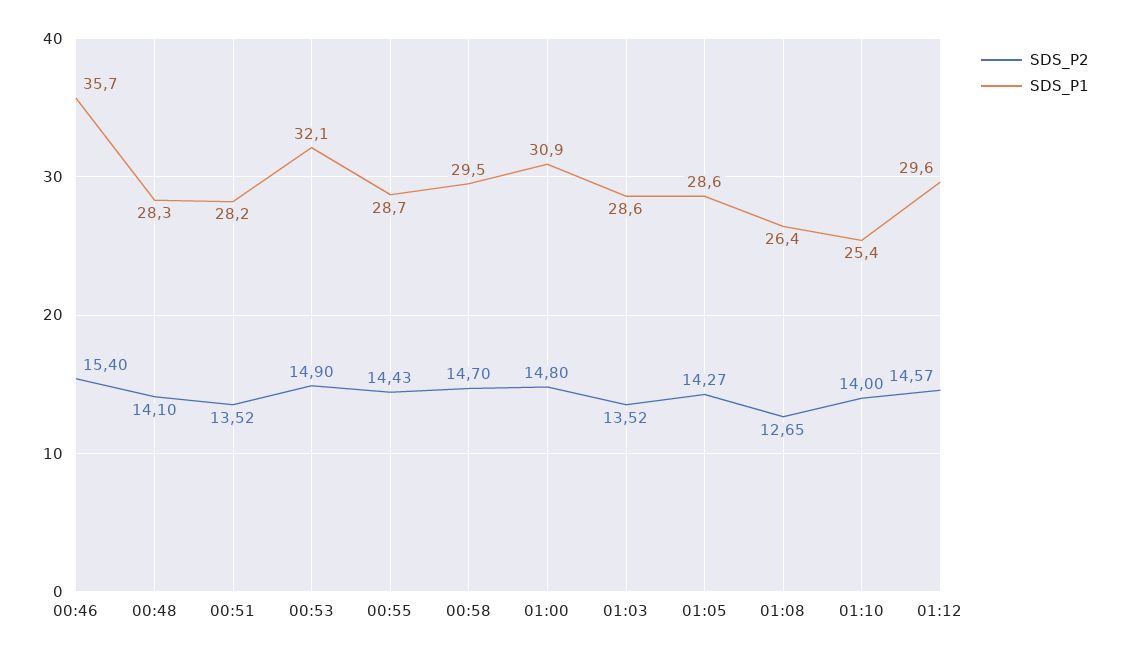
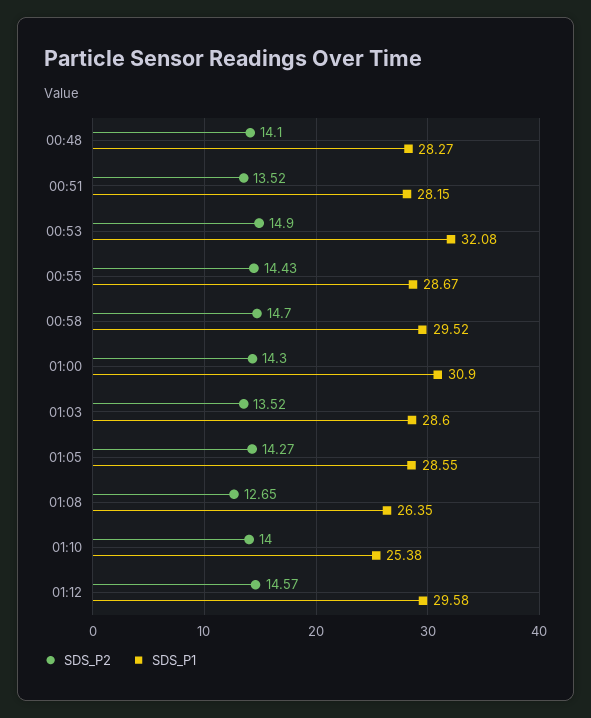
  {
    "SDS_P2": {
-     "00:46": 15.4,
      "00:48": 14.1,
      "00:51": 13.52,
      "00:53": 14.9,
      "00:55": 14.43,
      "00:58": 14.7,
-     "01:00": 14.8,
+     "01:00": 14.3,
      "01:03": 13.52,
      "01:05": 14.27,
      "01:08": 12.65,
      "01:10": 14,
      "01:12": 14.57
    },
    "SDS_P1": {
-     "00:46": 35.7,
      "00:48": 28.27,
      "00:51": 28.15,
      "00:53": 32.08,
      "00:55": 28.67,
      "00:58": 29.52,
      "01:00": 30.9,
      "01:03": 28.6,
      "01:05": 28.55,
      "01:08": 26.35,
      "01:10": 25.38,
      "01:12": 29.58
    }
  }

